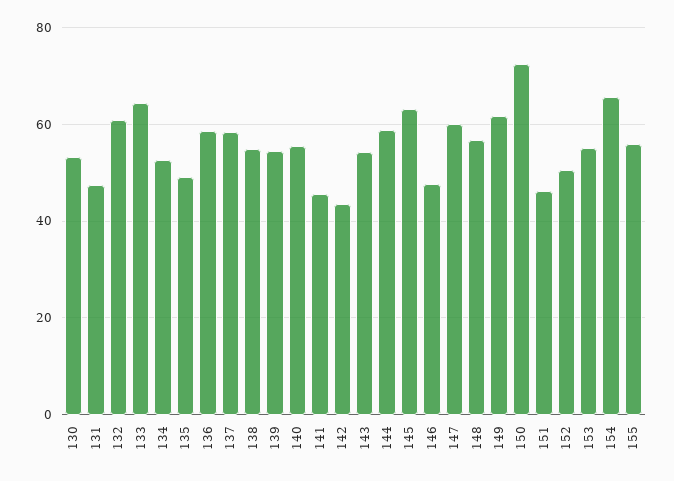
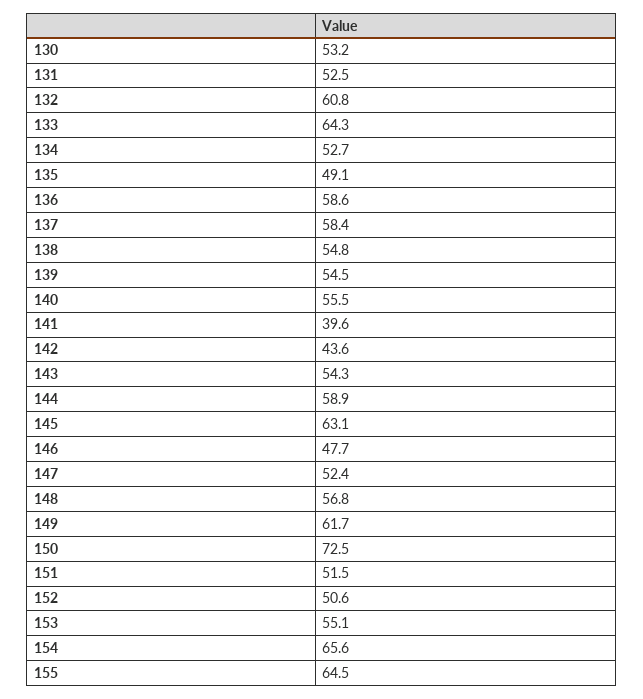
  {
    "130": 53.2,
-   "131": 48,
+   "131": 52.5,
    "132": 60.8,
    "133": 64.3,
    "134": 52.7,
    "135": 49.1,
    "136": 58.6,
    "137": 58.4,
    "138": 54.8,
    "139": 54.5,
    "140": 55.5,
-   "141": 46,
+   "141": 39.6,
    "142": 43.6,
    "143": 54.3,
    "144": 58.9,
    "145": 63.1,
    "146": 47.7,
-   "147": 60,
+   "147": 52.4,
    "148": 56.8,
    "149": 61.7,
    "150": 72.5,
-   "151": 46,
+   "151": 51.5,
    "152": 50.6,
    "153": 55.1,
    "154": 65.6,
-   "155": 56
+   "155": 64.5
  }

